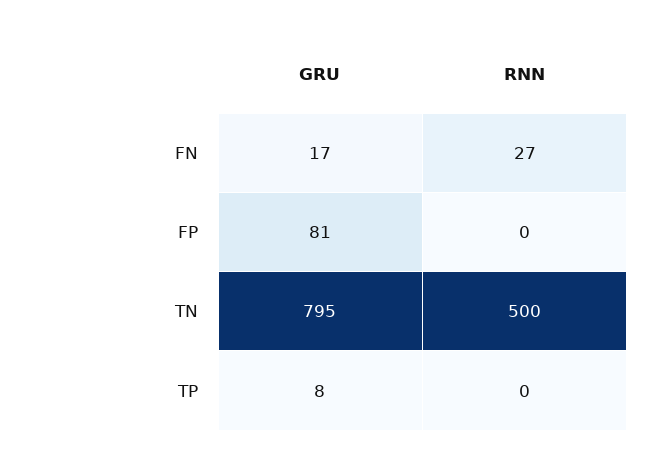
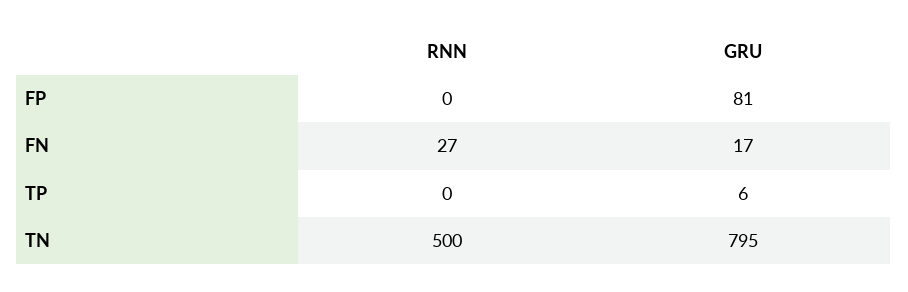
  {
    "GRU": {
      "FN": 17,
      "FP": 81,
      "TN": 795,
-     "TP": 8
+     "TP": 6
    },
    "RNN": {
      "FN": 27,
      "FP": 0,
      "TN": 500,
      "TP": 0
    }
  }

